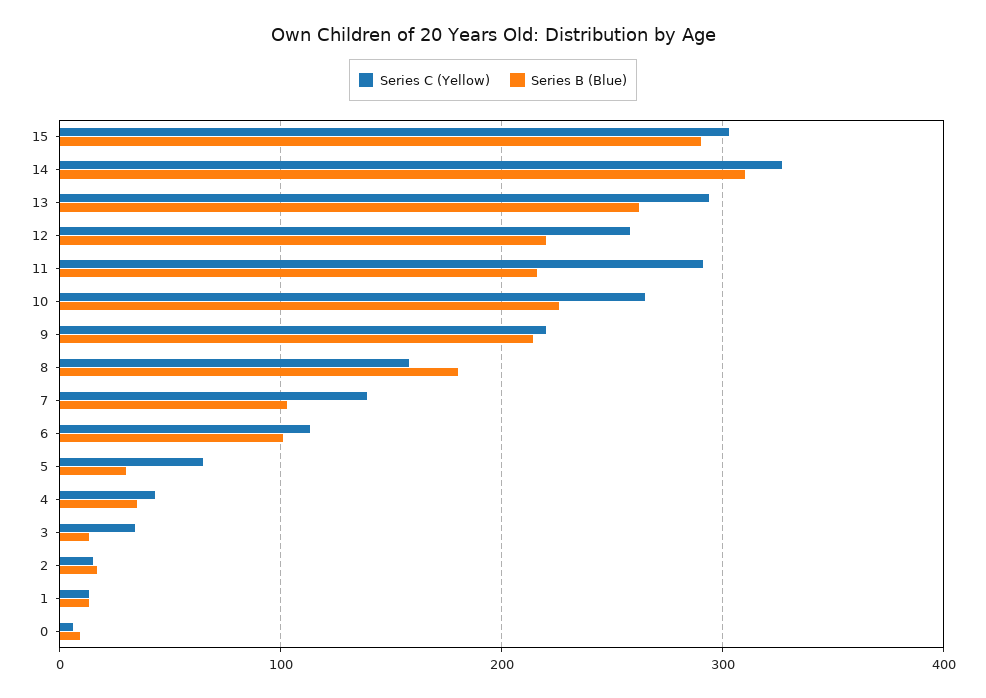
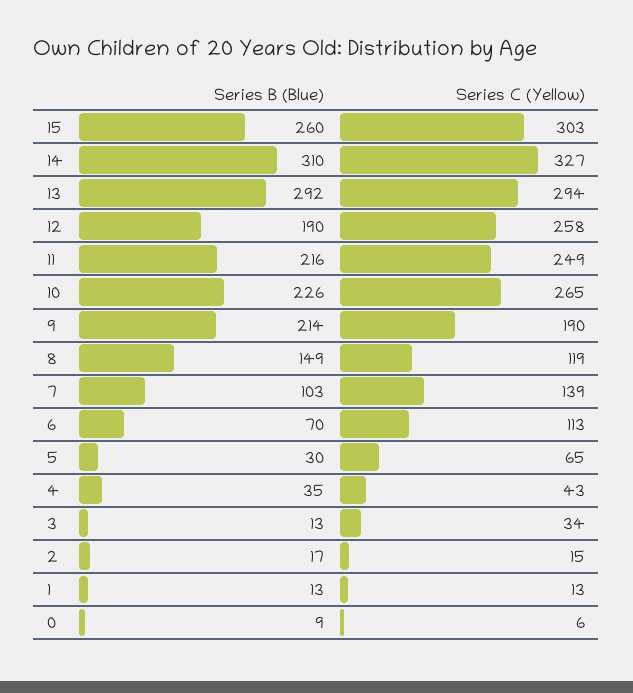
  {
    "Series C (Yellow)": {
      "15": 303,
      "14": 327,
      "13": 294,
      "12": 258,
-     "11": 290,
+     "11": 249,
      "10": 265,
-     "9": 220,
+     "9": 190,
-     "8": 160,
+     "8": 119,
      "7": 139,
      "6": 113,
      "5": 65,
      "4": 43,
      "3": 34,
      "2": 15,
      "1": 13,
      "0": 6
    },
    "Series B (Blue)": {
-     "15": 290,
+     "15": 260,
      "14": 310,
-     "13": 260,
+     "13": 292,
-     "12": 220,
+     "12": 190,
      "11": 216,
      "10": 226,
      "9": 214,
-     "8": 180,
+     "8": 149,
      "7": 103,
-     "6": 100,
+     "6": 70,
      "5": 30,
      "4": 35,
      "3": 13,
      "2": 17,
      "1": 13,
      "0": 9
    }
  }

